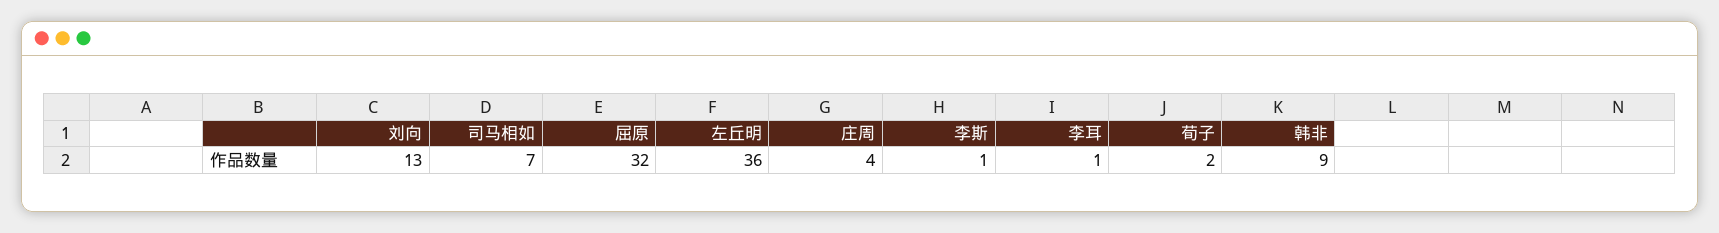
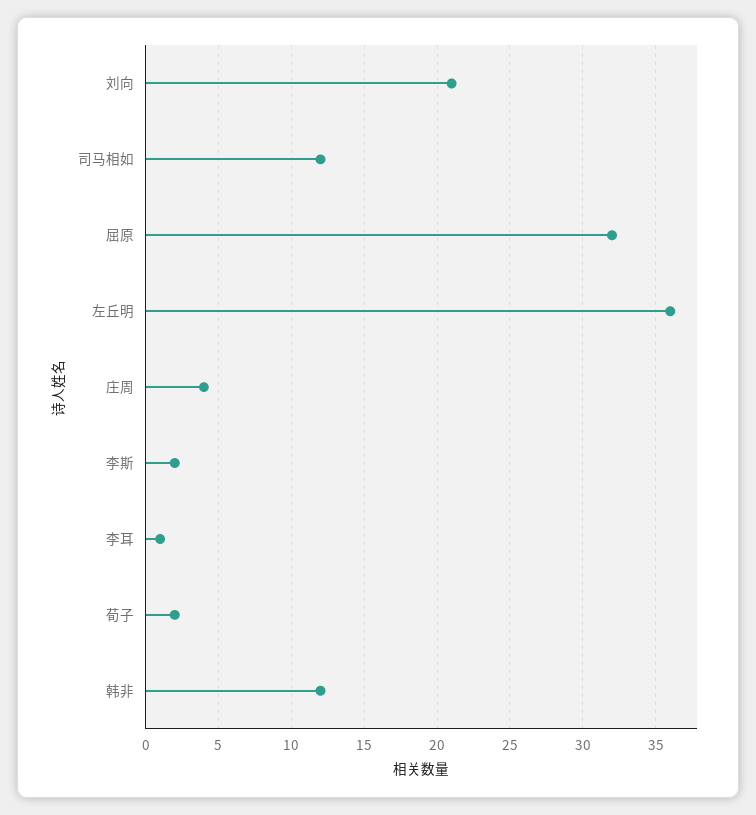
  {
-   "刘向": 13,
+   "刘向": 21,
-   "司马相如": 7,
+   "司马相如": 12,
    "屈原": 32,
    "左丘明": 36,
    "庄周": 4,
-   "李斯": 1,
+   "李斯": 2,
    "李耳": 1,
    "荀子": 2,
-   "韩非": 9
+   "韩非": 12
  }

